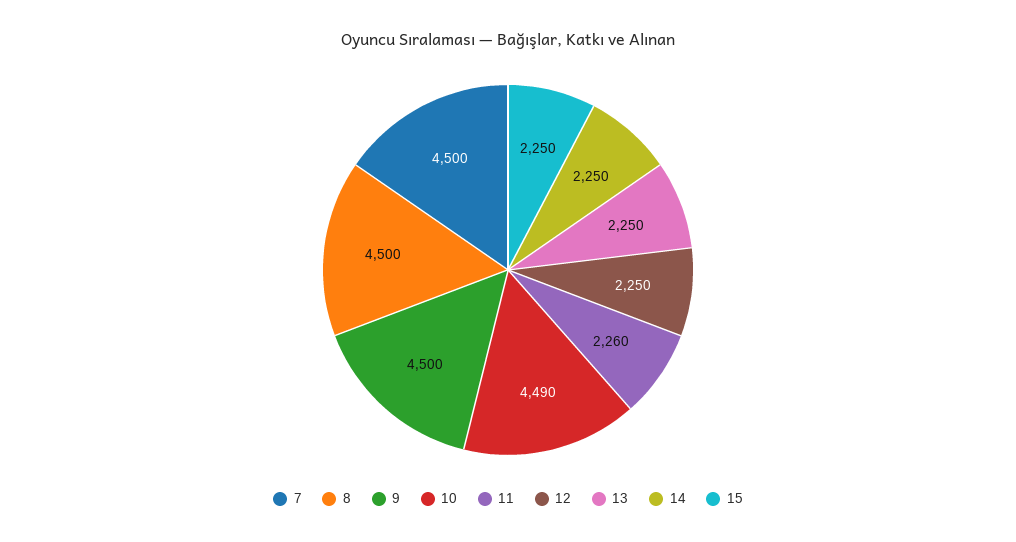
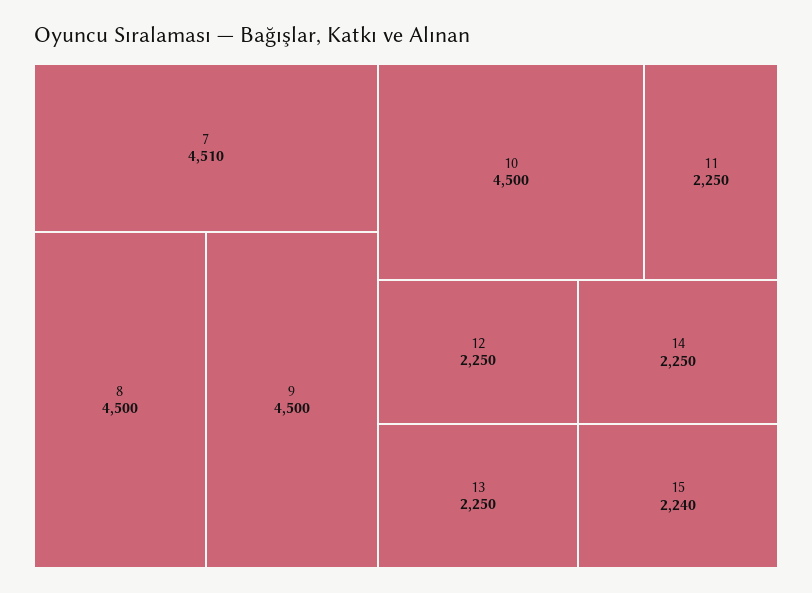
  {
-   "7": 4500,
+   "7": 4510,
    "8": 4500,
    "9": 4500,
-   "10": 4490,
+   "10": 4500,
-   "11": 2260,
+   "11": 2250,
    "12": 2250,
    "13": 2250,
    "14": 2250,
-   "15": 2250
+   "15": 2240
  }

